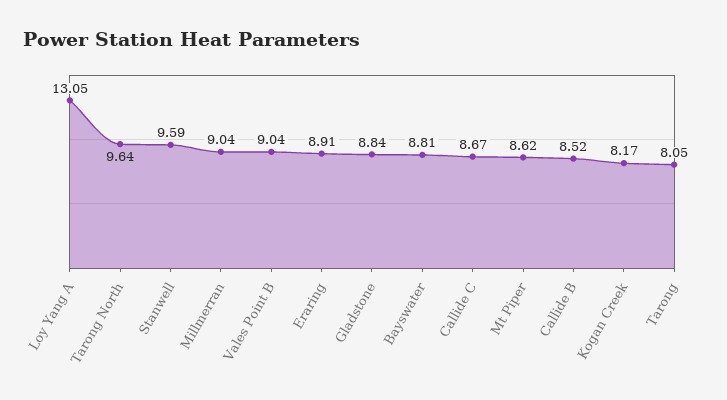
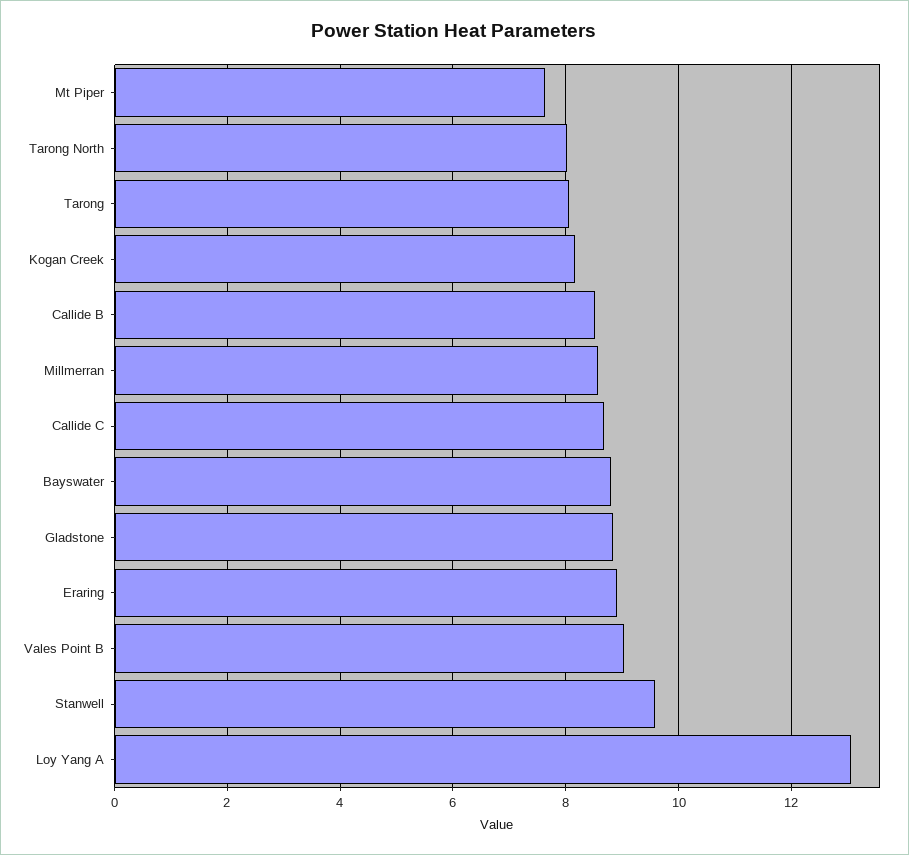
  {
    "Loy Yang A": 13.05,
-   "Tarong North": 9.64,
+   "Tarong North": 8,
    "Stanwell": 9.59,
-   "Millmerran": 9.04,
+   "Millmerran": 8.6,
    "Vales Point B": 9.04,
    "Eraring": 8.91,
    "Gladstone": 8.84,
    "Bayswater": 8.81,
    "Callide C": 8.67,
-   "Mt Piper": 8.62,
+   "Mt Piper": 7.6,
    "Callide B": 8.52,
    "Kogan Creek": 8.17,
    "Tarong": 8.05
  }

